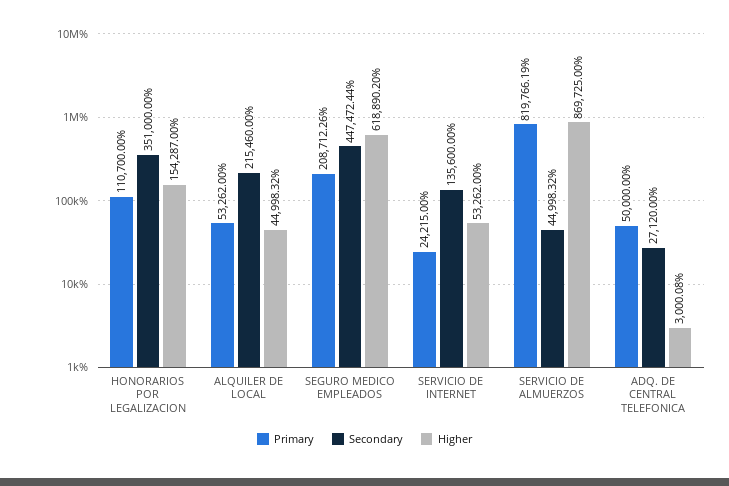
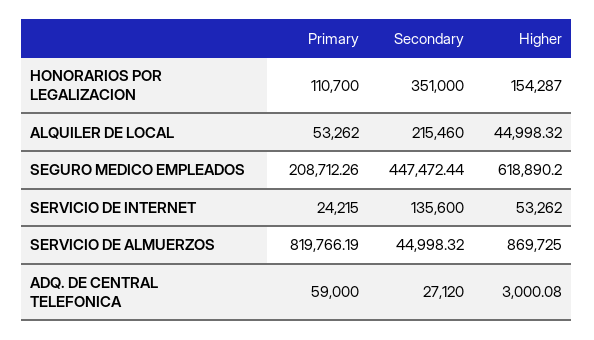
  {
    "Primary": {
      "HONORARIOS POR LEGALIZACION": 110700,
      "ALQUILER DE LOCAL": 53262,
      "SEGURO MEDICO EMPLEADOS": 208712.26,
      "SERVICIO DE INTERNET": 24215,
      "SERVICIO DE ALMUERZOS": 819766.19,
-     "ADQ. DE CENTRAL TELEFONICA": 50000
+     "ADQ. DE CENTRAL TELEFONICA": 59000
    },
    "Secondary": {
      "HONORARIOS POR LEGALIZACION": 351000,
      "ALQUILER DE LOCAL": 215460,
      "SEGURO MEDICO EMPLEADOS": 447472.44,
      "SERVICIO DE INTERNET": 135600,
      "SERVICIO DE ALMUERZOS": 44998.32,
      "ADQ. DE CENTRAL TELEFONICA": 27120
    },
    "Higher": {
      "HONORARIOS POR LEGALIZACION": 154287,
      "ALQUILER DE LOCAL": 44998.32,
      "SEGURO MEDICO EMPLEADOS": 618890.2,
      "SERVICIO DE INTERNET": 53262,
      "SERVICIO DE ALMUERZOS": 869725,
      "ADQ. DE CENTRAL TELEFONICA": 3000.08
    }
  }

